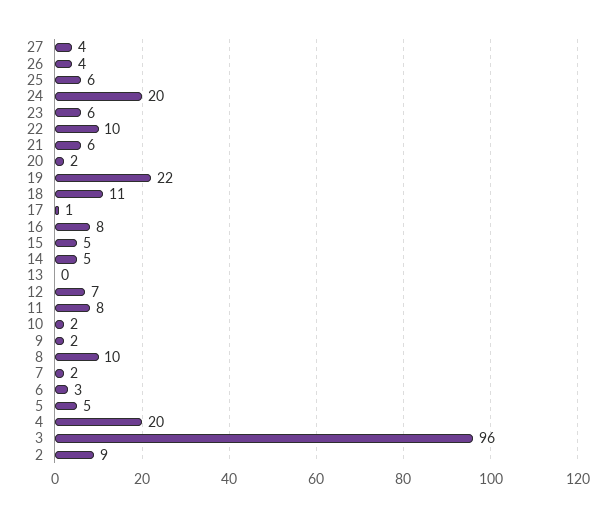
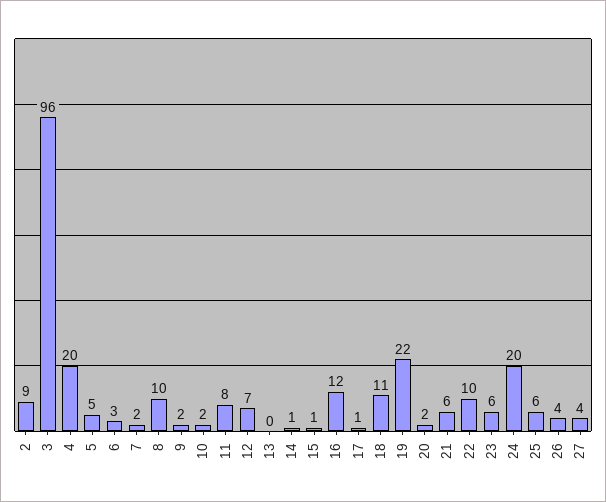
  {
    "27": 4,
    "26": 4,
    "25": 6,
    "24": 20,
    "23": 6,
    "22": 10,
    "21": 6,
    "20": 2,
    "19": 22,
    "18": 11,
    "17": 1,
-   "16": 8,
+   "16": 12,
-   "15": 5,
+   "15": 1,
-   "14": 5,
+   "14": 1,
    "13": 0,
    "12": 7,
    "11": 8,
    "10": 2,
    "9": 2,
    "8": 10,
    "7": 2,
    "6": 3,
    "5": 5,
    "4": 20,
    "3": 96,
    "2": 9
  }

